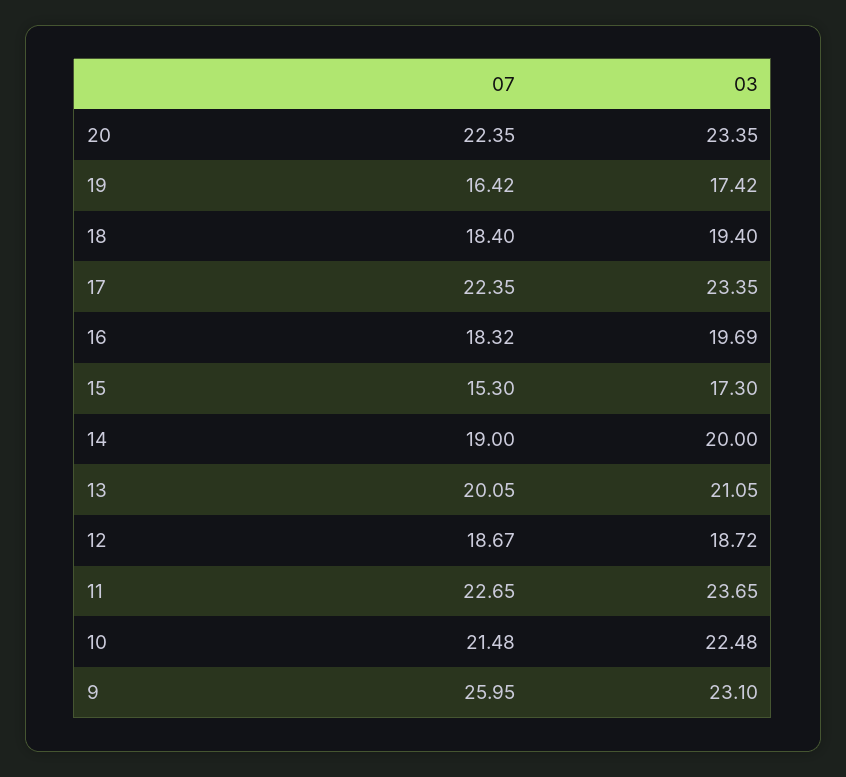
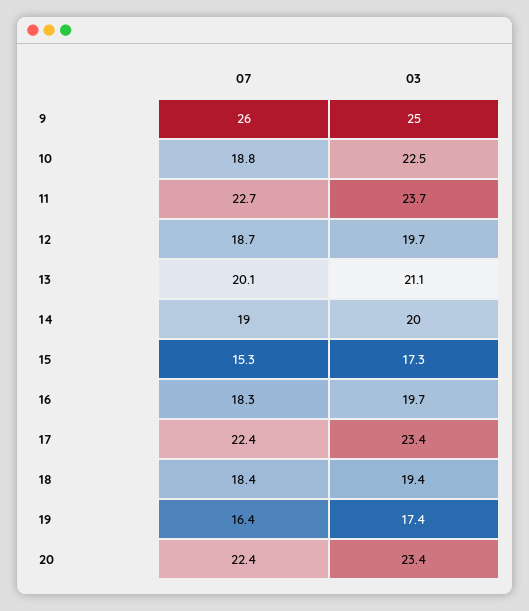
  {
    "07": {
      "20": 22.35,
      "19": 16.42,
      "18": 18.4,
      "17": 22.35,
      "16": 18.32,
      "15": 15.3,
      "14": 19,
      "13": 20.05,
      "12": 18.67,
      "11": 22.65,
-     "10": 21.48,
+     "10": 18.8,
      "9": 25.95
    },
    "03": {
      "20": 23.35,
      "19": 17.42,
      "18": 19.4,
      "17": 23.35,
      "16": 19.69,
      "15": 17.3,
      "14": 20,
      "13": 21.05,
-     "12": 18.72,
+     "12": 19.7,
      "11": 23.65,
      "10": 22.48,
-     "9": 23.1
+     "9": 25
    }
  }

